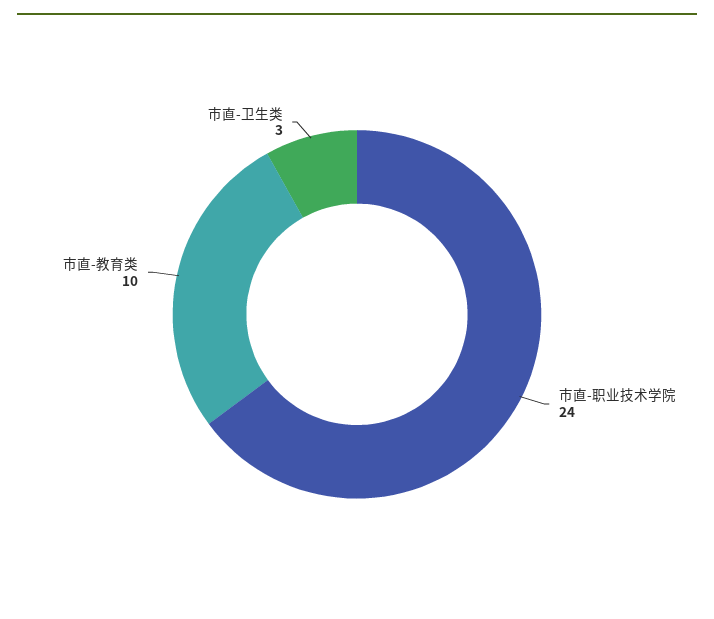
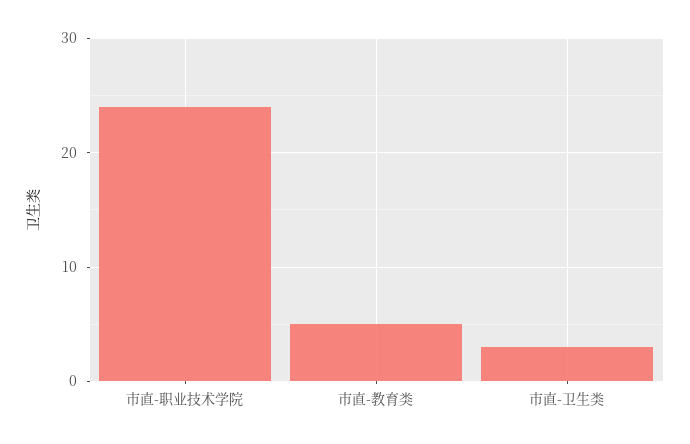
  {
    "市直-职业技术学院": 24,
-   "市直-教育类": 10,
+   "市直-教育类": 5,
    "市直-卫生类": 3
  }

